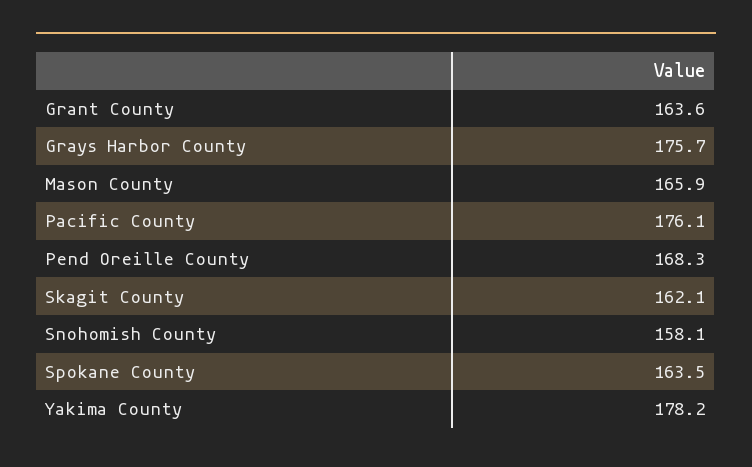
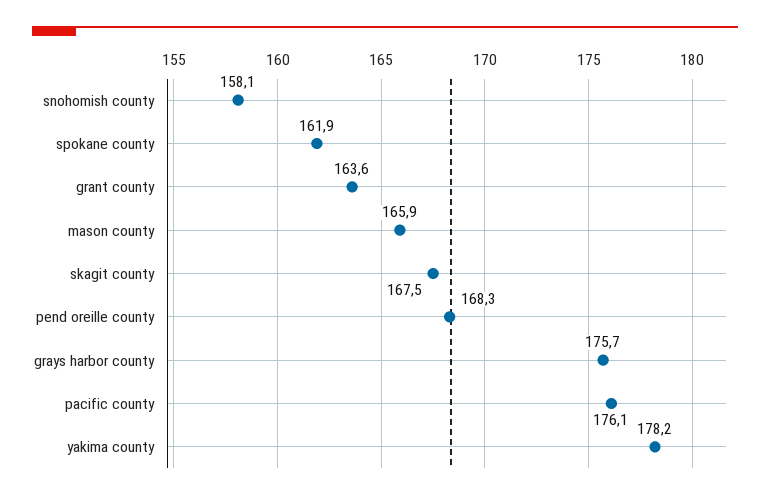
  {
    "Grant County": 163.6,
    "Grays Harbor County": 175.7,
    "Mason County": 165.9,
    "Pacific County": 176.1,
    "Pend Oreille County": 168.3,
-   "Skagit County": 162.1,
+   "Skagit County": 167.5,
    "Snohomish County": 158.1,
-   "Spokane County": 163.5,
+   "Spokane County": 161.9,
    "Yakima County": 178.2
  }

